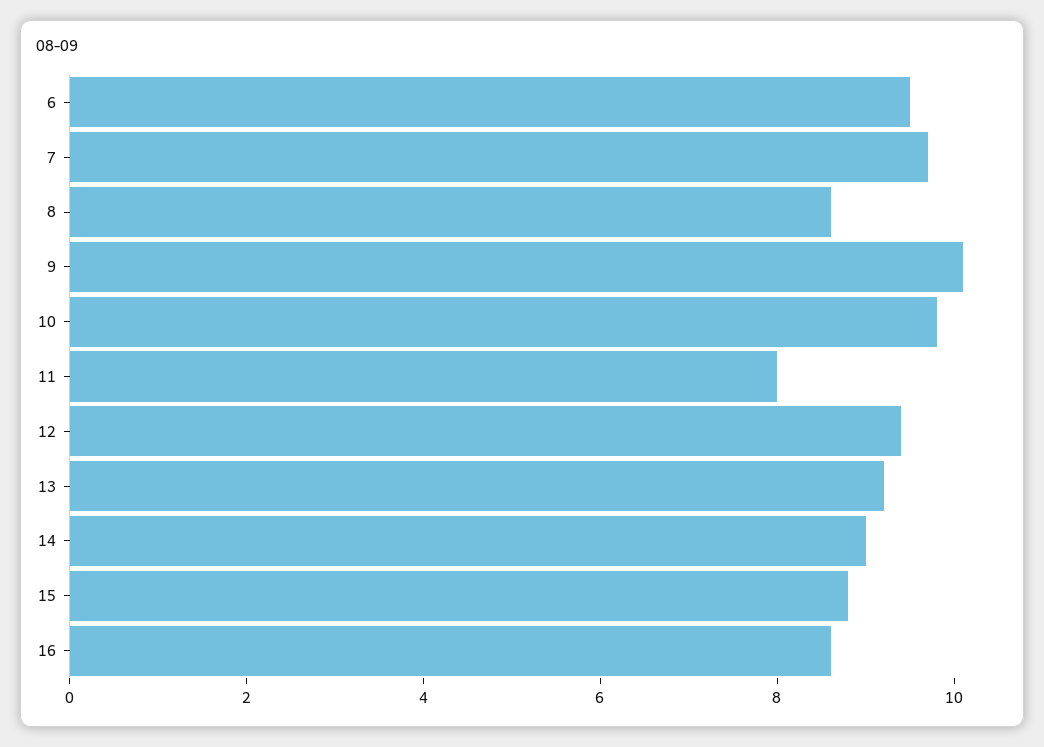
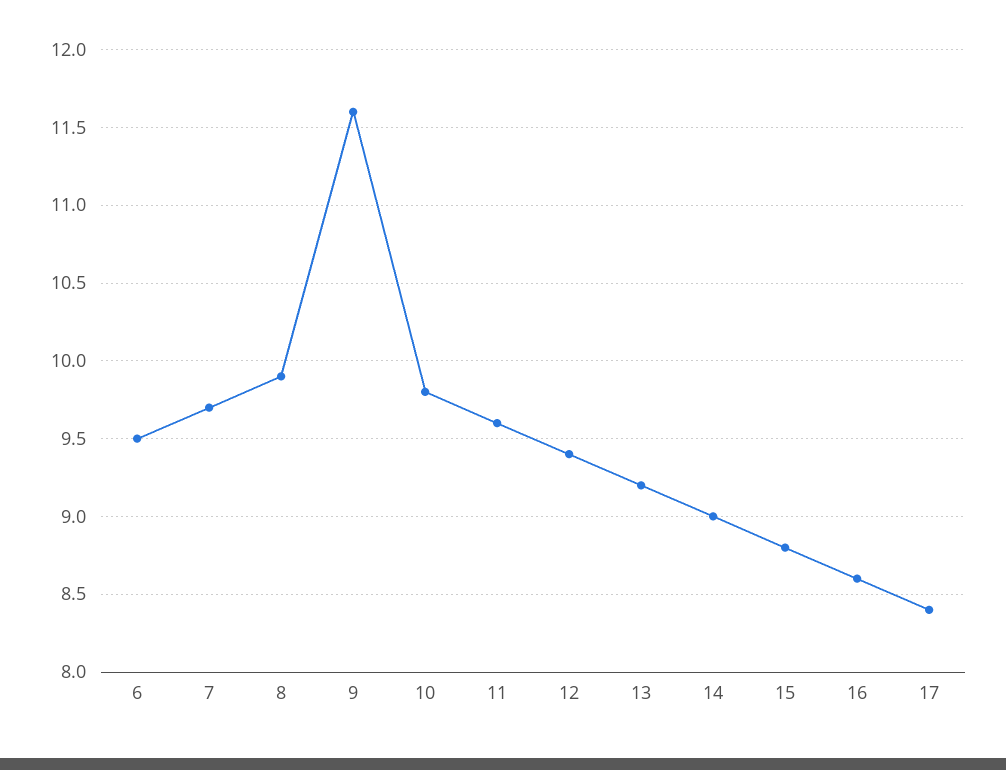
  {
    "6": 9.5,
    "7": 9.7,
-   "8": 8.5,
+   "8": 9.9,
-   "9": 10,
+   "9": 11.6,
    "10": 9.8,
-   "11": 8,
+   "11": 9.6,
    "12": 9.4,
    "13": 9.2,
    "14": 9,
    "15": 8.8,
-   "16": 8.6
+   "16": 8.6,
+   "17": 8.4
  }

